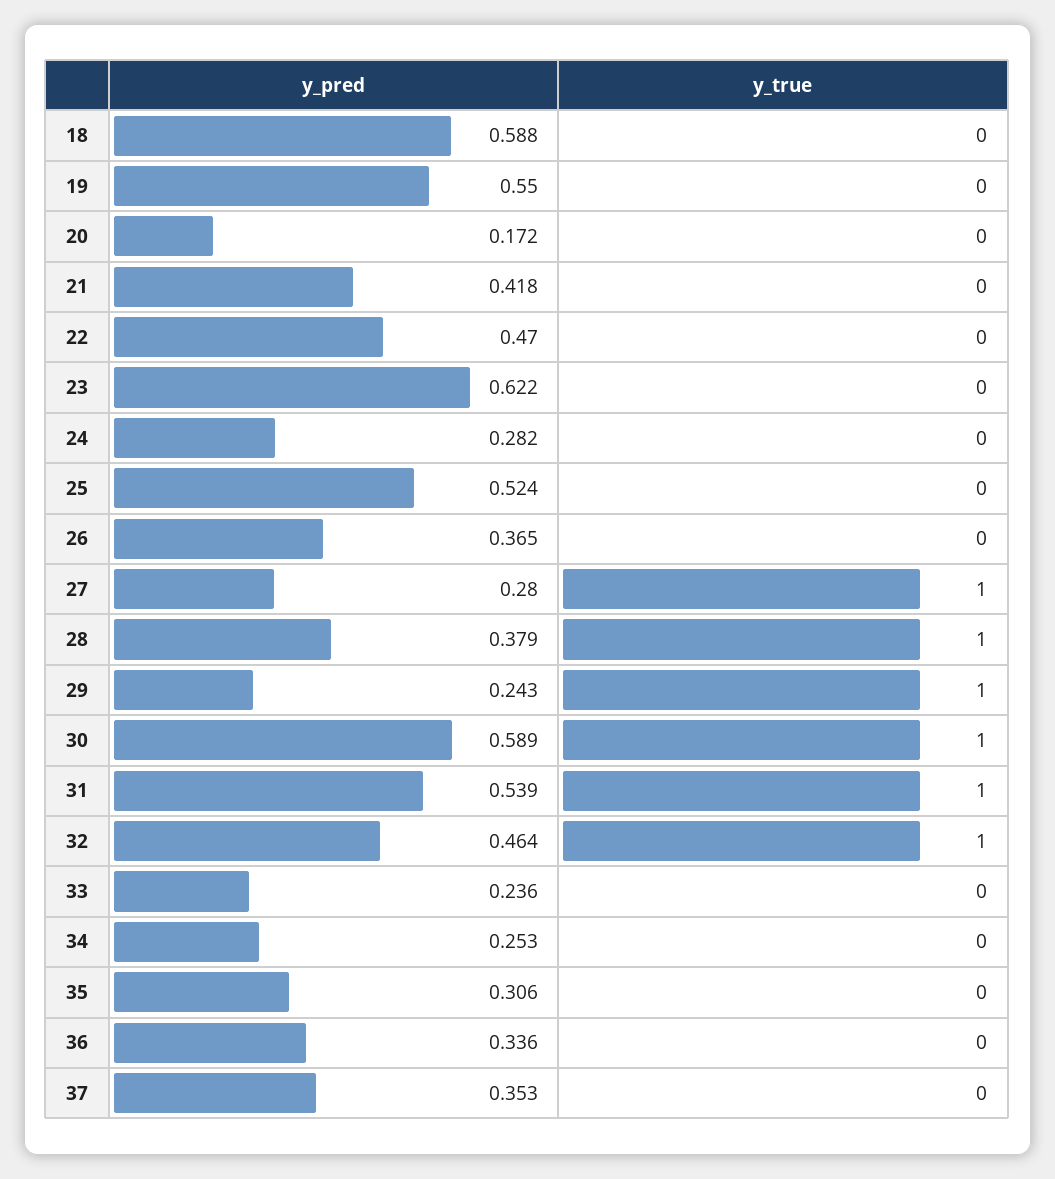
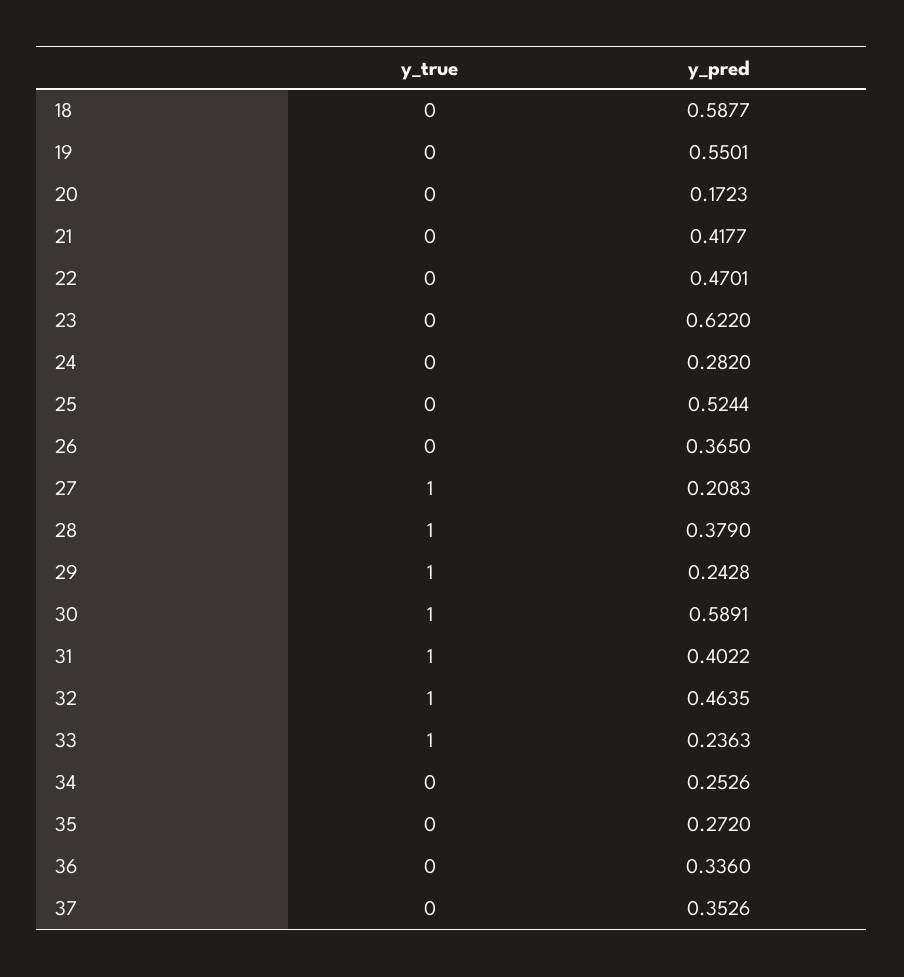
  {
    "y_pred": {
      "18": 0.5877,
      "19": 0.5501,
      "20": 0.1723,
      "21": 0.4177,
      "22": 0.4701,
      "23": 0.622,
      "24": 0.282,
      "25": 0.5244,
      "26": 0.365,
-     "27": 0.28,
+     "27": 0.2083,
      "28": 0.379,
      "29": 0.2428,
      "30": 0.5891,
-     "31": 0.539,
+     "31": 0.4022,
      "32": 0.4635,
      "33": 0.2363,
      "34": 0.2526,
-     "35": 0.306,
+     "35": 0.272,
      "36": 0.336,
      "37": 0.3526
    },
    "y_true": {
      "18": 0,
      "19": 0,
      "20": 0,
      "21": 0,
      "22": 0,
      "23": 0,
      "24": 0,
      "25": 0,
      "26": 0,
      "27": 1,
      "28": 1,
      "29": 1,
      "30": 1,
      "31": 1,
      "32": 1,
-     "33": 0,
+     "33": 1,
      "34": 0,
      "35": 0,
      "36": 0,
      "37": 0
    }
  }

